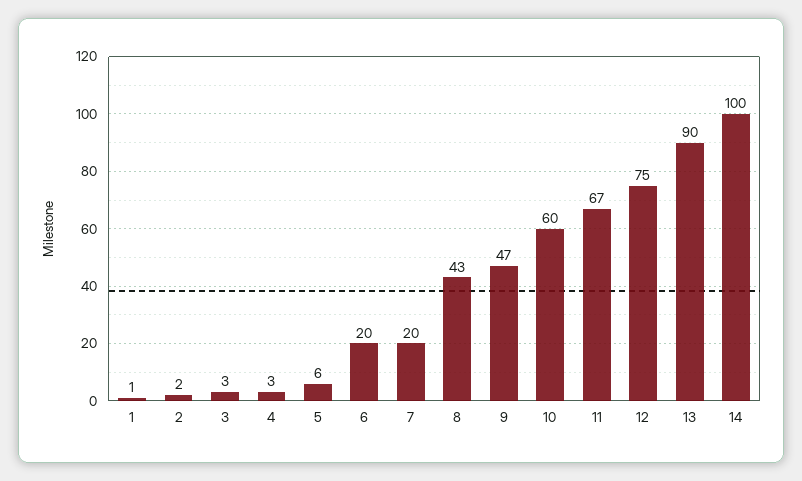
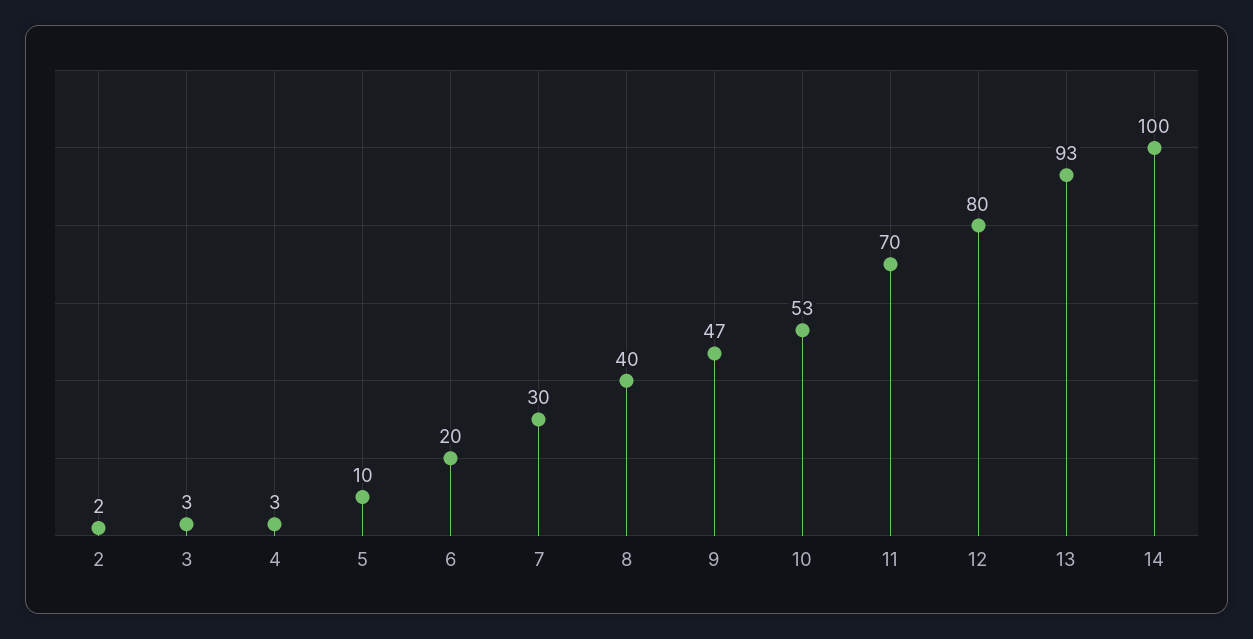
  {
-   "1": 1,
    "2": 2,
    "3": 3,
    "4": 3,
-   "5": 6,
+   "5": 10,
    "6": 20,
-   "7": 20,
+   "7": 30,
-   "8": 43,
+   "8": 40,
    "9": 47,
-   "10": 60,
+   "10": 53,
-   "11": 67,
+   "11": 70,
-   "12": 75,
+   "12": 80,
-   "13": 90,
+   "13": 93,
    "14": 100
  }

